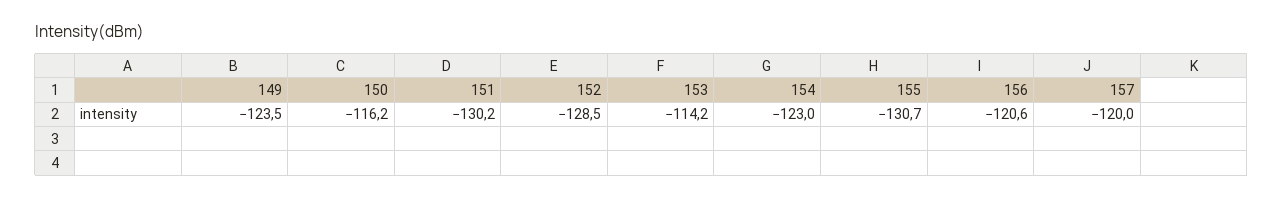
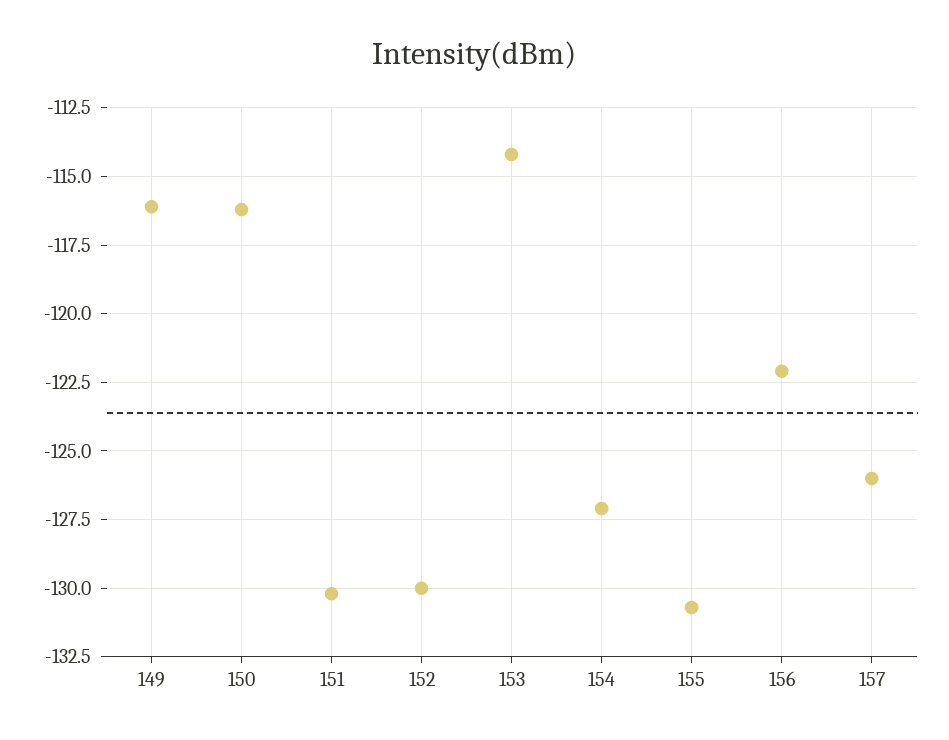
  {
-   "149": -123.5,
+   "149": -116,
    "150": -116.2,
    "151": -130.2,
-   "152": -128.5,
+   "152": -130,
    "153": -114.2,
-   "154": -123,
+   "154": -127,
    "155": -130.7,
-   "156": -120.6,
+   "156": -122,
-   "157": -120
+   "157": -126
  }

